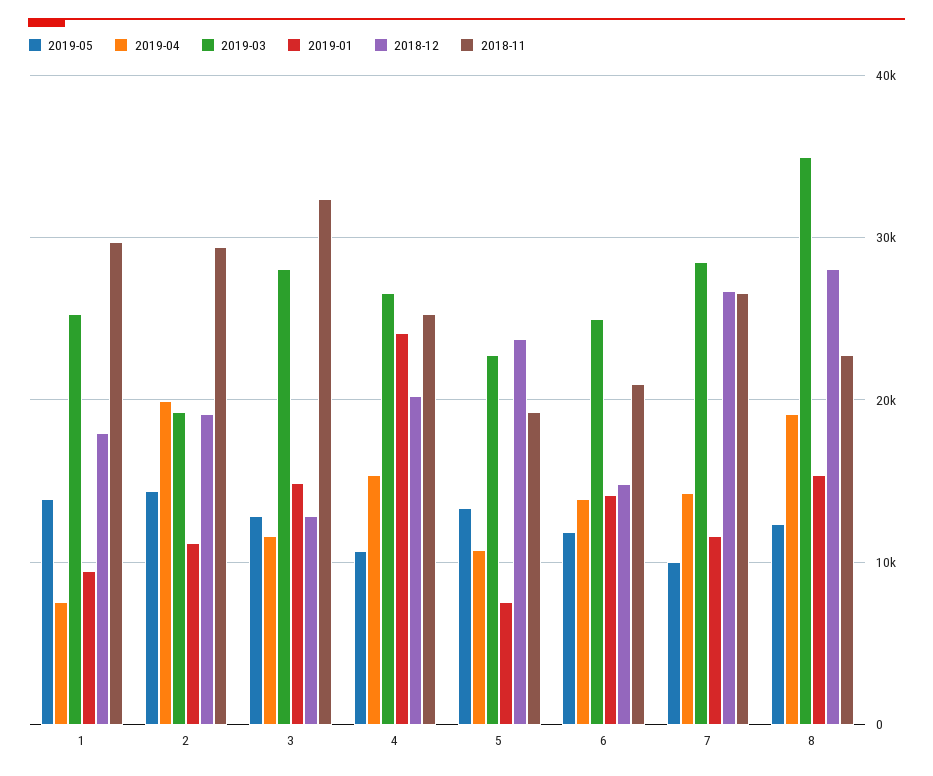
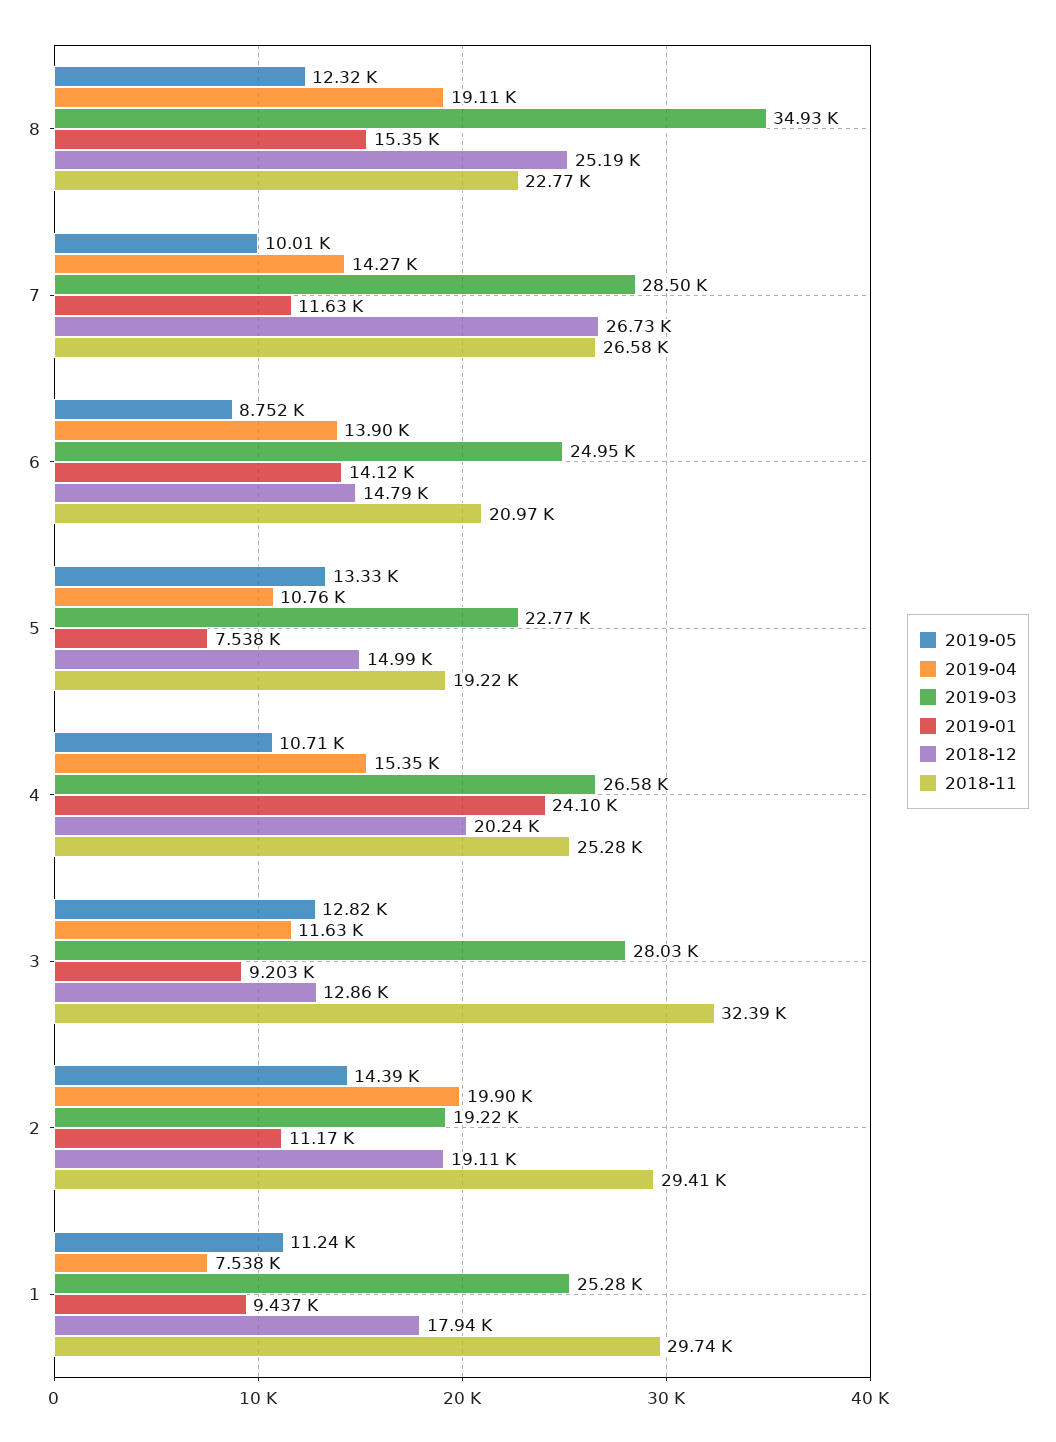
  {
    "2019-05": {
-     "1": 14000,
+     "1": 11240,
      "2": 14390,
      "3": 12820,
      "4": 10710,
      "5": 13330,
-     "6": 12000,
+     "6": 8752,
      "7": 10010,
      "8": 12320
    },
    "2019-04": {
      "1": 7538,
      "2": 19900,
      "3": 11630,
      "4": 15350,
      "5": 10760,
      "6": 13900,
      "7": 14270,
      "8": 19110
    },
    "2019-03": {
      "1": 25280,
      "2": 19220,
      "3": 28030,
      "4": 26580,
      "5": 22770,
      "6": 24950,
      "7": 28500,
      "8": 34930
    },
    "2019-01": {
      "1": 9437,
      "2": 11170,
-     "3": 15000,
+     "3": 9203,
      "4": 24100,
      "5": 7538,
      "6": 14120,
      "7": 11630,
      "8": 15350
    },
    "2018-12": {
      "1": 17940,
      "2": 19110,
      "3": 12860,
      "4": 20240,
-     "5": 24000,
+     "5": 14990,
      "6": 14790,
      "7": 26730,
-     "8": 28000
+     "8": 25190
    },
    "2018-11": {
      "1": 29740,
      "2": 29410,
      "3": 32390,
      "4": 25280,
      "5": 19220,
      "6": 20970,
      "7": 26580,
      "8": 22770
    }
  }

